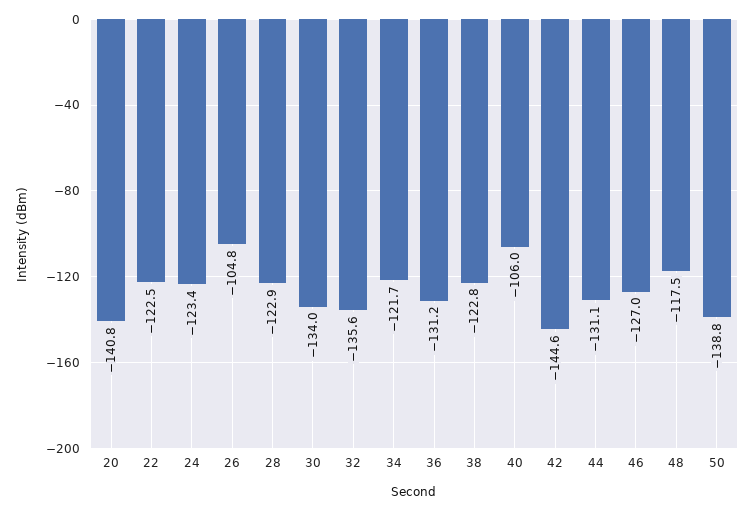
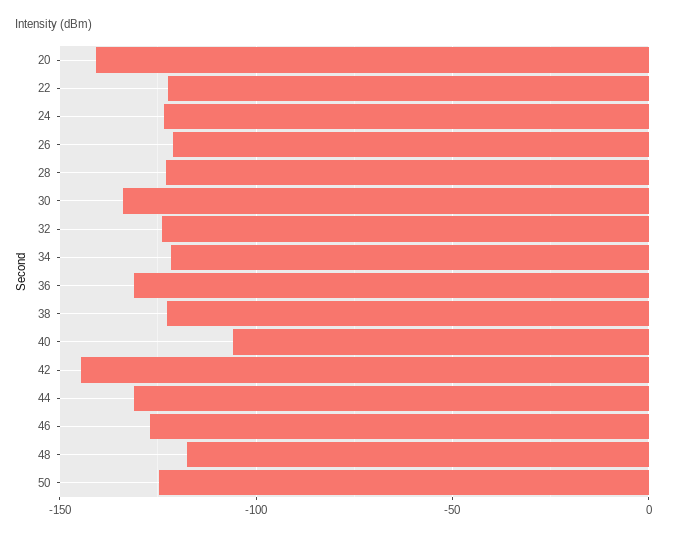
  {
    "20": -140.8,
    "22": -122.5,
    "24": -123.4,
-   "26": -104.8,
+   "26": -120,
    "28": -122.9,
    "30": -134,
-   "32": -135.6,
+   "32": -125,
    "34": -121.7,
    "36": -131.2,
    "38": -122.8,
    "40": -106,
    "42": -144.6,
    "44": -131.1,
    "46": -127,
    "48": -117.5,
-   "50": -138.8
+   "50": -125
  }

